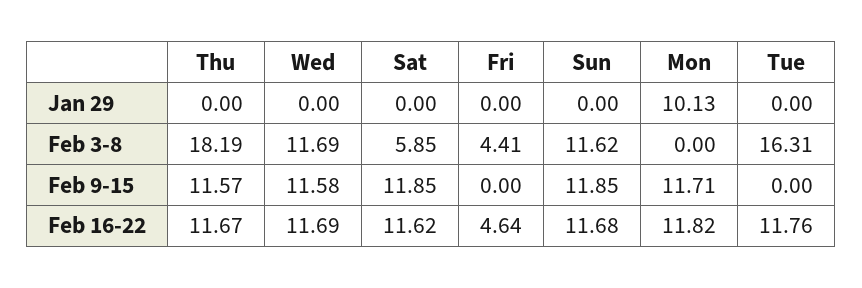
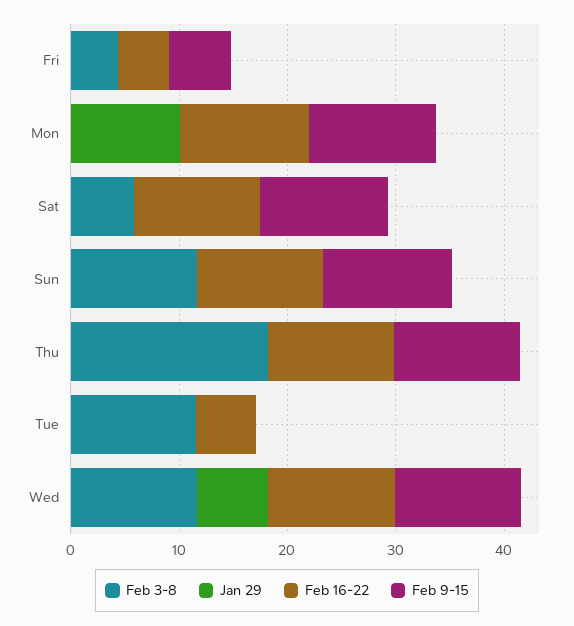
  {
    "Jan 29": {
      "Thu": 0,
-     "Wed": 0,
+     "Wed": 6,
      "Sat": 0,
      "Fri": 0,
      "Sun": 0,
      "Mon": 10.13,
      "Tue": 0
    },
    "Feb 3-8": {
      "Thu": 18.19,
      "Wed": 11.69,
      "Sat": 5.85,
      "Fri": 4.41,
      "Sun": 11.62,
      "Mon": 0,
-     "Tue": 16.31
+     "Tue": 12
    },
    "Feb 9-15": {
      "Thu": 11.57,
      "Wed": 11.58,
      "Sat": 11.85,
-     "Fri": 0,
+     "Fri": 6,
      "Sun": 11.85,
      "Mon": 11.71,
      "Tue": 0
    },
    "Feb 16-22": {
      "Thu": 11.67,
      "Wed": 11.69,
      "Sat": 11.62,
      "Fri": 4.64,
      "Sun": 11.68,
      "Mon": 11.82,
-     "Tue": 11.76
+     "Tue": 6
    }
  }

